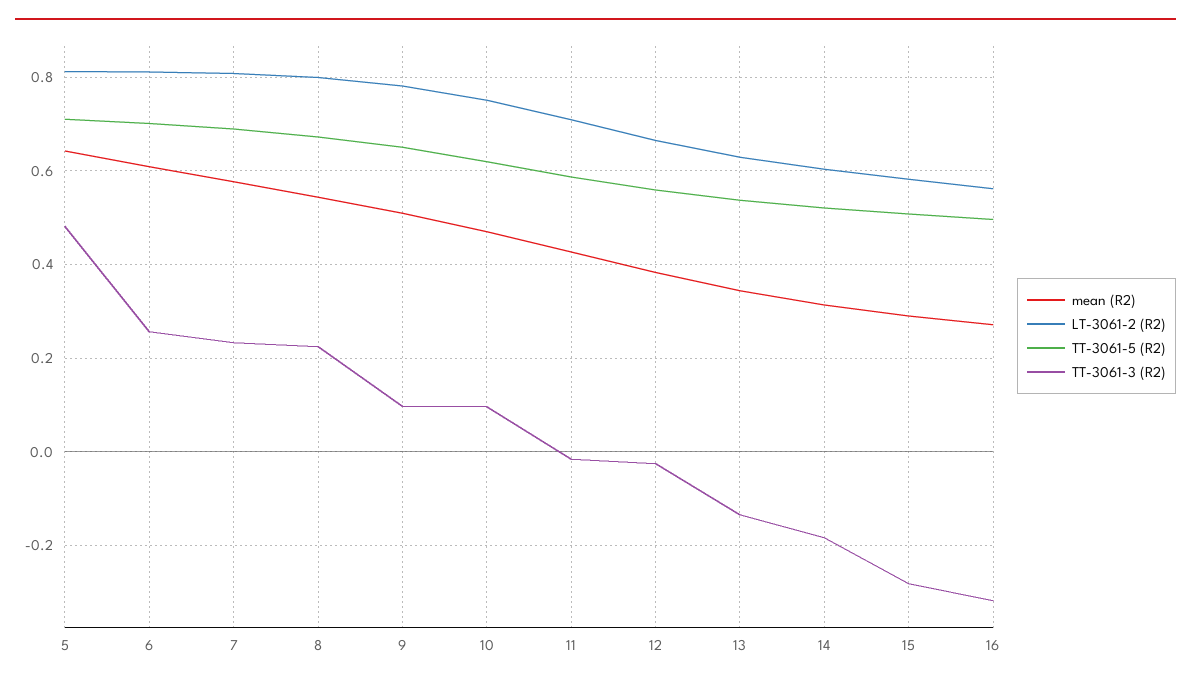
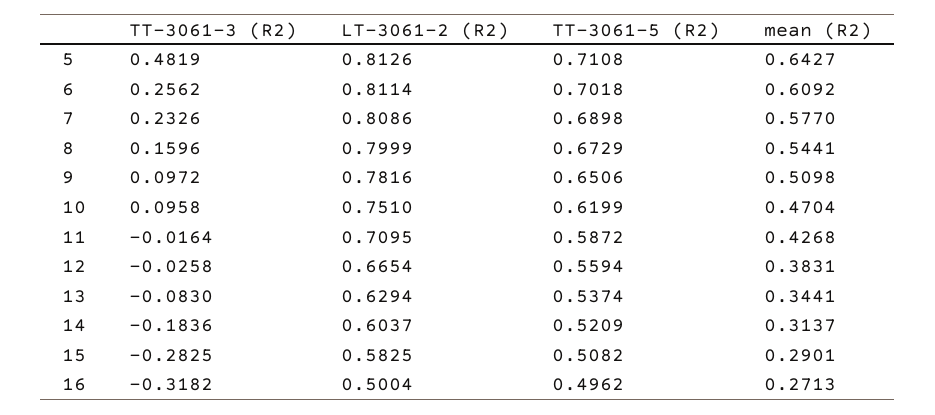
  {
    "mean (R2)": {
      "5": 0.6427,
      "6": 0.6092,
      "7": 0.577,
      "8": 0.5441,
      "9": 0.5098,
      "10": 0.4704,
      "11": 0.4268,
      "12": 0.3831,
      "13": 0.3441,
      "14": 0.3137,
      "15": 0.2901,
      "16": 0.2713
    },
    "LT-3061-2 (R2)": {
      "5": 0.8126,
      "6": 0.8114,
      "7": 0.8086,
      "8": 0.7999,
      "9": 0.7816,
      "10": 0.751,
      "11": 0.7095,
      "12": 0.6654,
      "13": 0.6294,
      "14": 0.6037,
      "15": 0.5825,
-     "16": 0.56
+     "16": 0.5004
    },
    "TT-3061-5 (R2)": {
      "5": 0.7108,
      "6": 0.7018,
      "7": 0.6898,
      "8": 0.6729,
      "9": 0.6506,
      "10": 0.6199,
      "11": 0.5872,
      "12": 0.5594,
      "13": 0.5374,
      "14": 0.5209,
      "15": 0.5082,
      "16": 0.4962
    },
    "TT-3061-3 (R2)": {
      "5": 0.4819,
      "6": 0.2562,
      "7": 0.2326,
-     "8": 0.22,
+     "8": 0.1596,
      "9": 0.0972,
      "10": 0.0958,
      "11": -0.0164,
      "12": -0.0258,
-     "13": -0.14,
+     "13": -0.083,
      "14": -0.1836,
      "15": -0.2825,
      "16": -0.3182
    }
  }

